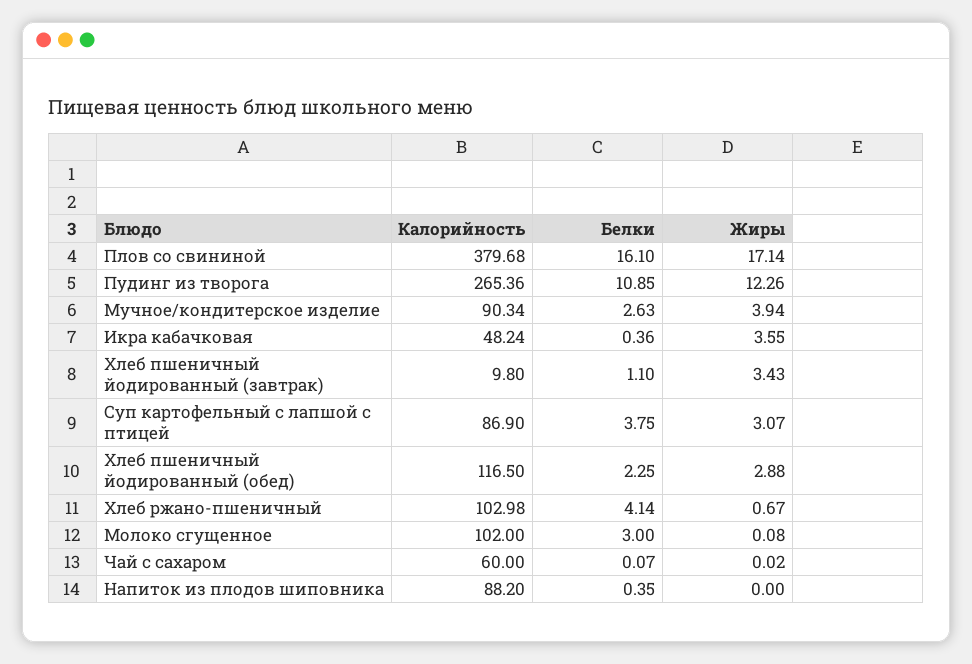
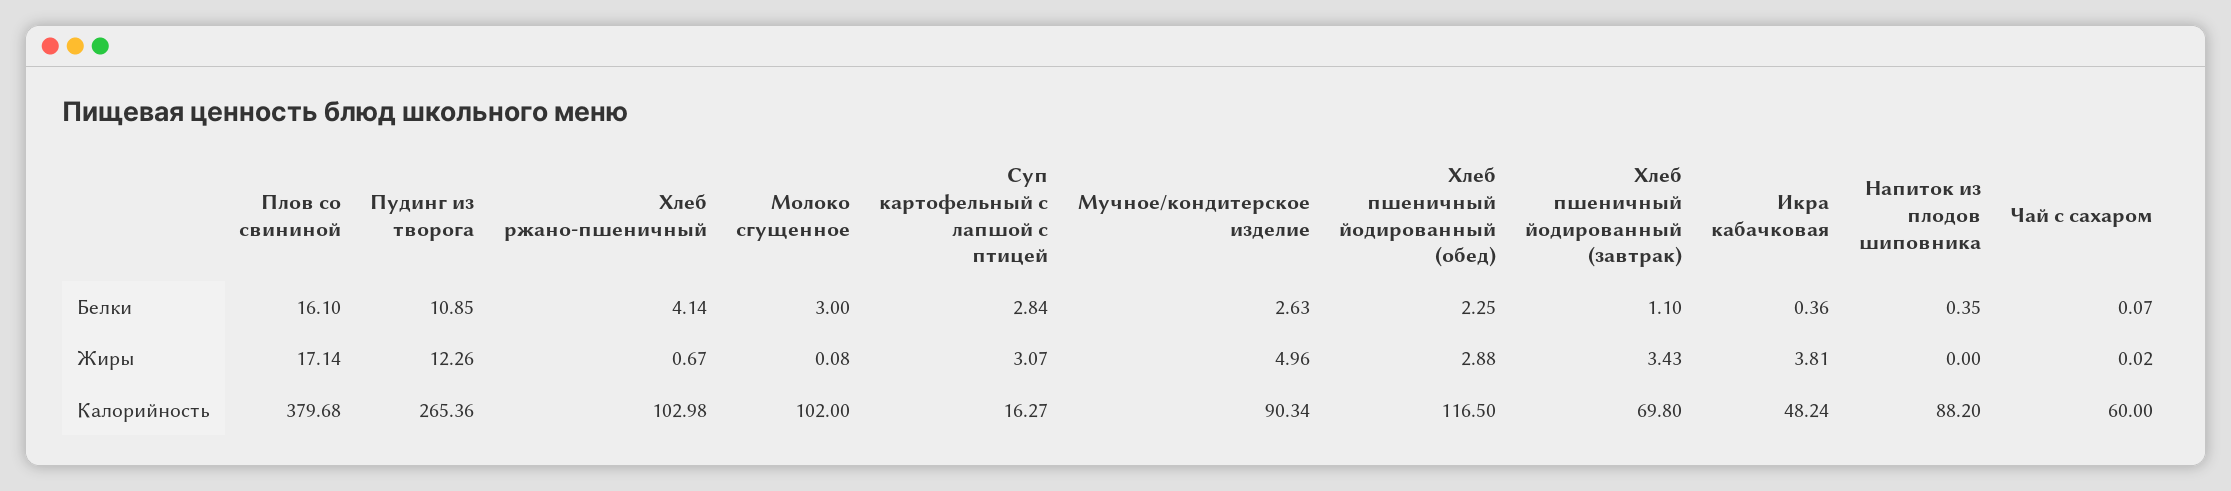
  {
    "Калорийность": {
      "Плов со свининой": 379.68,
      "Пудинг из творога": 265.36,
      "Мучное/кондитерское изделие": 90.34,
      "Икра кабачковая": 48.24,
-     "Хлеб пшеничный йодированный (завтрак)": 9.8,
+     "Хлеб пшеничный йодированный (завтрак)": 69.8,
-     "Суп картофельный с лапшой с птицей": 86.9,
+     "Суп картофельный с лапшой с птицей": 16.27,
      "Хлеб пшеничный йодированный (обед)": 116.5,
      "Хлеб ржано-пшеничный": 102.98,
      "Молоко сгущенное": 102,
      "Чай с сахаром": 60,
      "Напиток из плодов шиповника": 88.2
    },
    "Белки": {
      "Плов со свининой": 16.1,
      "Пудинг из творога": 10.85,
      "Мучное/кондитерское изделие": 2.63,
      "Икра кабачковая": 0.36,
      "Хлеб пшеничный йодированный (завтрак)": 1.1,
-     "Суп картофельный с лапшой с птицей": 3.75,
+     "Суп картофельный с лапшой с птицей": 2.84,
      "Хлеб пшеничный йодированный (обед)": 2.25,
      "Хлеб ржано-пшеничный": 4.14,
      "Молоко сгущенное": 3,
      "Чай с сахаром": 0.07,
      "Напиток из плодов шиповника": 0.35
    },
    "Жиры": {
      "Плов со свининой": 17.14,
      "Пудинг из творога": 12.26,
-     "Мучное/кондитерское изделие": 3.94,
+     "Мучное/кондитерское изделие": 4.96,
-     "Икра кабачковая": 3.55,
+     "Икра кабачковая": 3.81,
      "Хлеб пшеничный йодированный (завтрак)": 3.43,
      "Суп картофельный с лапшой с птицей": 3.07,
      "Хлеб пшеничный йодированный (обед)": 2.88,
      "Хлеб ржано-пшеничный": 0.67,
      "Молоко сгущенное": 0.08,
      "Чай с сахаром": 0.02,
      "Напиток из плодов шиповника": 0
    }
  }

